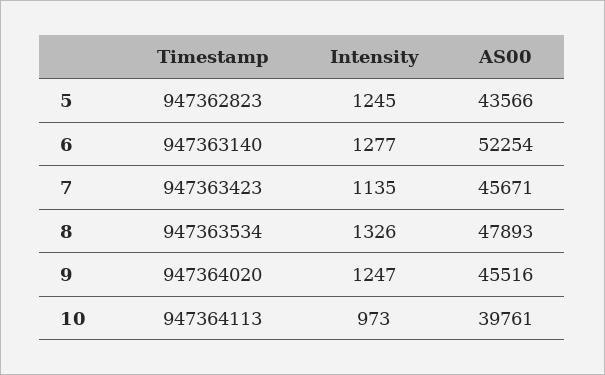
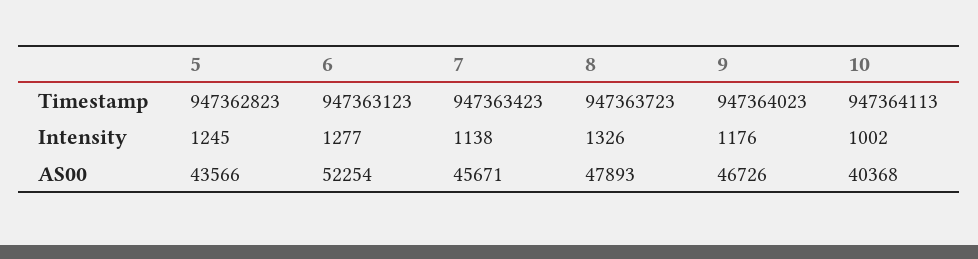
  {
    "Timestamp": {
      "5": 947362823,
-     "6": 947363140,
+     "6": 947363123,
      "7": 947363423,
-     "8": 947363534,
+     "8": 947363723,
-     "9": 947364020,
+     "9": 947364023,
      "10": 947364113
    },
    "Intensity": {
      "5": 1245,
      "6": 1277,
-     "7": 1135,
+     "7": 1138,
      "8": 1326,
-     "9": 1247,
+     "9": 1176,
-     "10": 973
+     "10": 1002
    },
    "AS00": {
      "5": 43566,
      "6": 52254,
      "7": 45671,
      "8": 47893,
-     "9": 45516,
+     "9": 46726,
-     "10": 39761
+     "10": 40368
    }
  }

